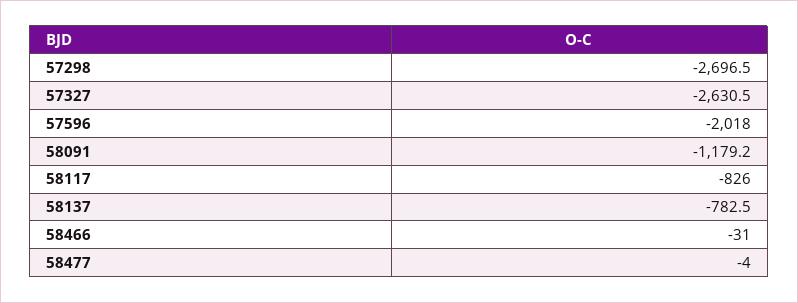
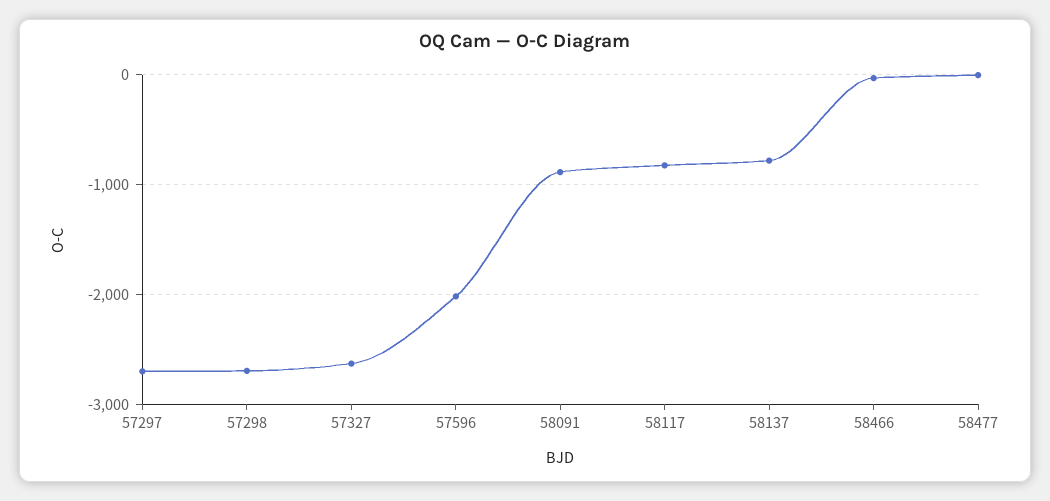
  {
    "57298": -2696.5,
    "57327": -2630.5,
    "57596": -2018,
-   "58091": -1179.2,
+   "58091": -900,
    "58117": -826,
    "58137": -782.5,
    "58466": -31,
-   "58477": -4
+   "58477": -4,
+   "57297": -2700
  }

